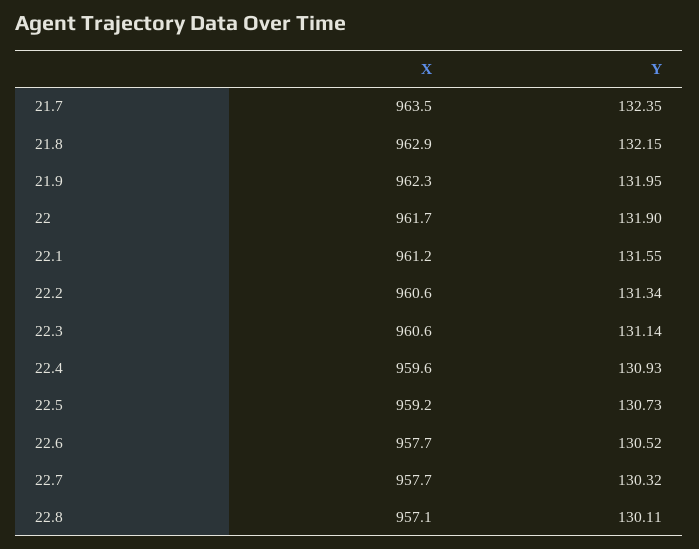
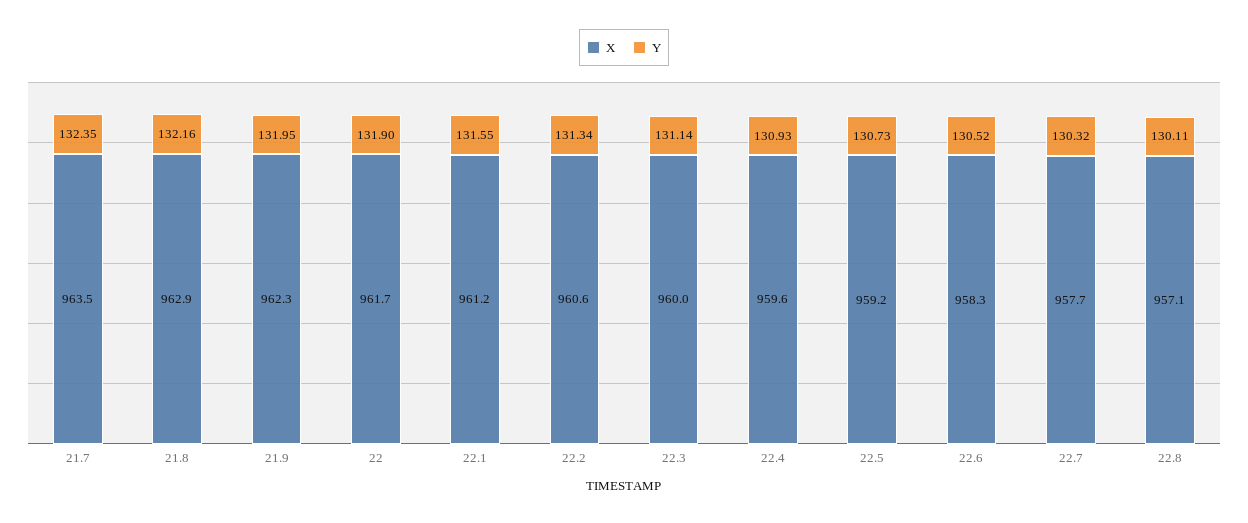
  {
    "X": {
      "21.7": 963.5,
      "21.8": 962.9,
      "21.9": 962.3,
      "22": 961.7,
      "22.1": 961.2,
      "22.2": 960.6,
-     "22.3": 960.6,
+     "22.3": 960,
      "22.4": 959.6,
      "22.5": 959.2,
-     "22.6": 957.7,
+     "22.6": 958.3,
      "22.7": 957.7,
      "22.8": 957.1
    },
    "Y": {
      "21.7": 132.35,
-     "21.8": 132.15,
+     "21.8": 132.16,
      "21.9": 131.95,
      "22": 131.9,
      "22.1": 131.55,
      "22.2": 131.34,
      "22.3": 131.14,
      "22.4": 130.93,
      "22.5": 130.73,
      "22.6": 130.52,
      "22.7": 130.32,
      "22.8": 130.11
    }
  }

